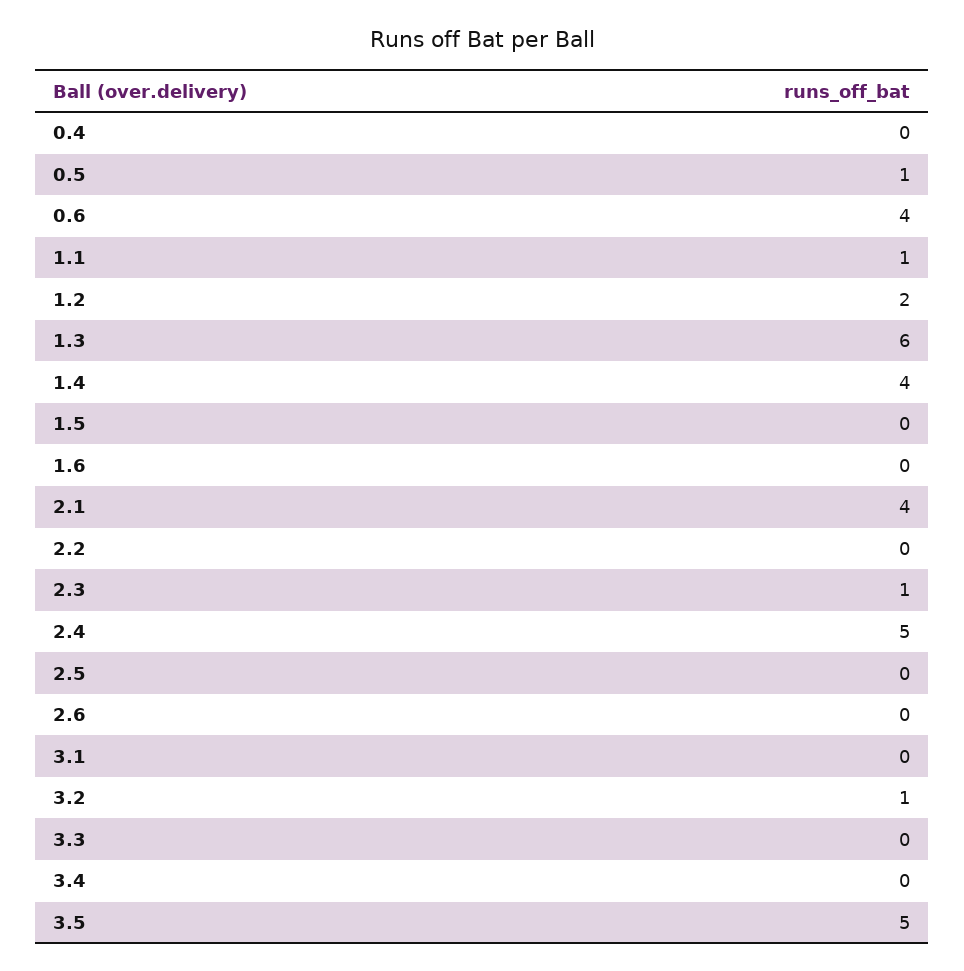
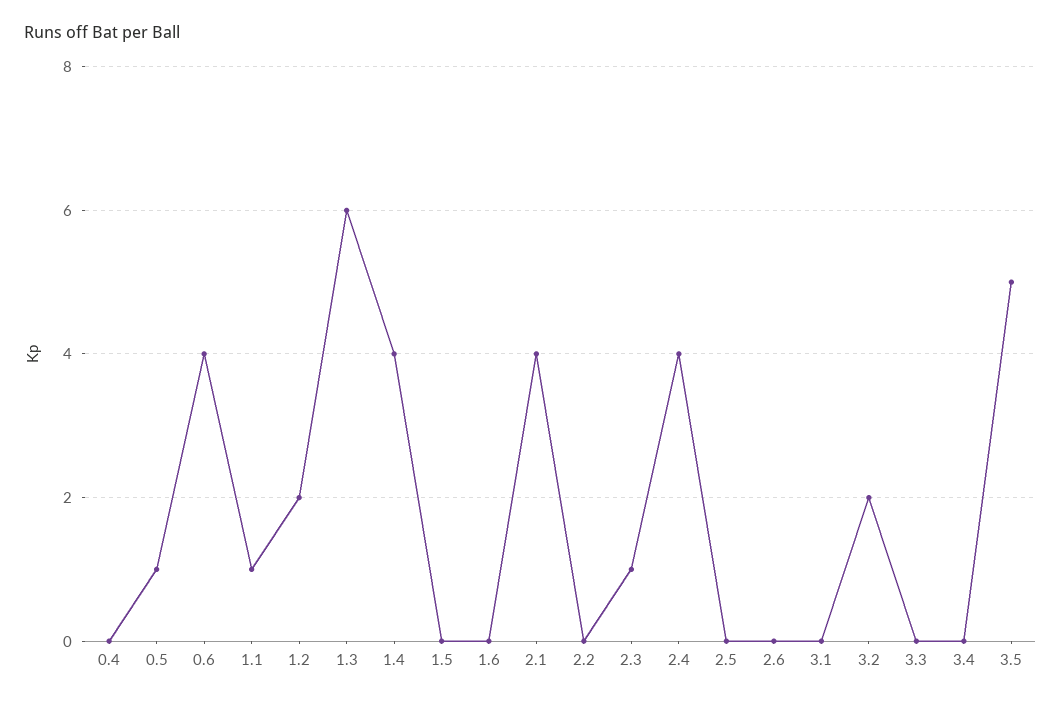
  {
    "0.4": 0,
    "0.5": 1,
    "0.6": 4,
    "1.1": 1,
    "1.2": 2,
    "1.3": 6,
    "1.4": 4,
    "1.5": 0,
    "1.6": 0,
    "2.1": 4,
    "2.2": 0,
    "2.3": 1,
-   "2.4": 5,
+   "2.4": 4,
    "2.5": 0,
    "2.6": 0,
    "3.1": 0,
-   "3.2": 1,
+   "3.2": 2,
    "3.3": 0,
    "3.4": 0,
    "3.5": 5
  }

